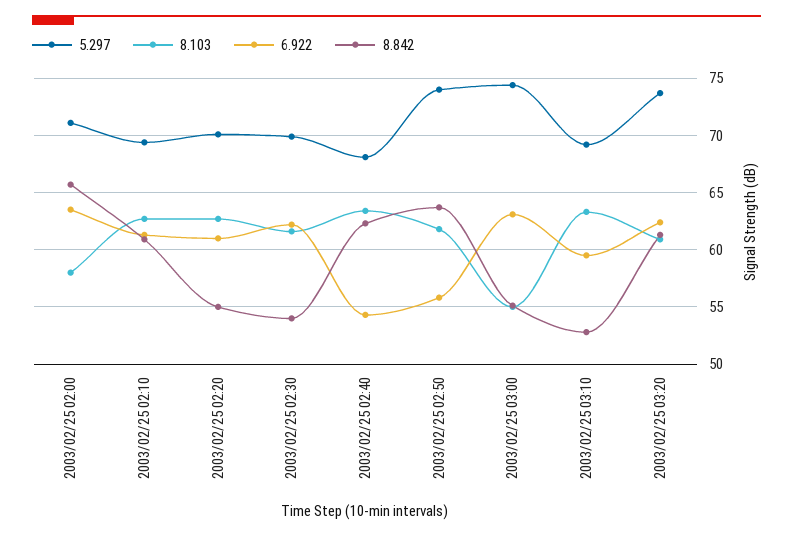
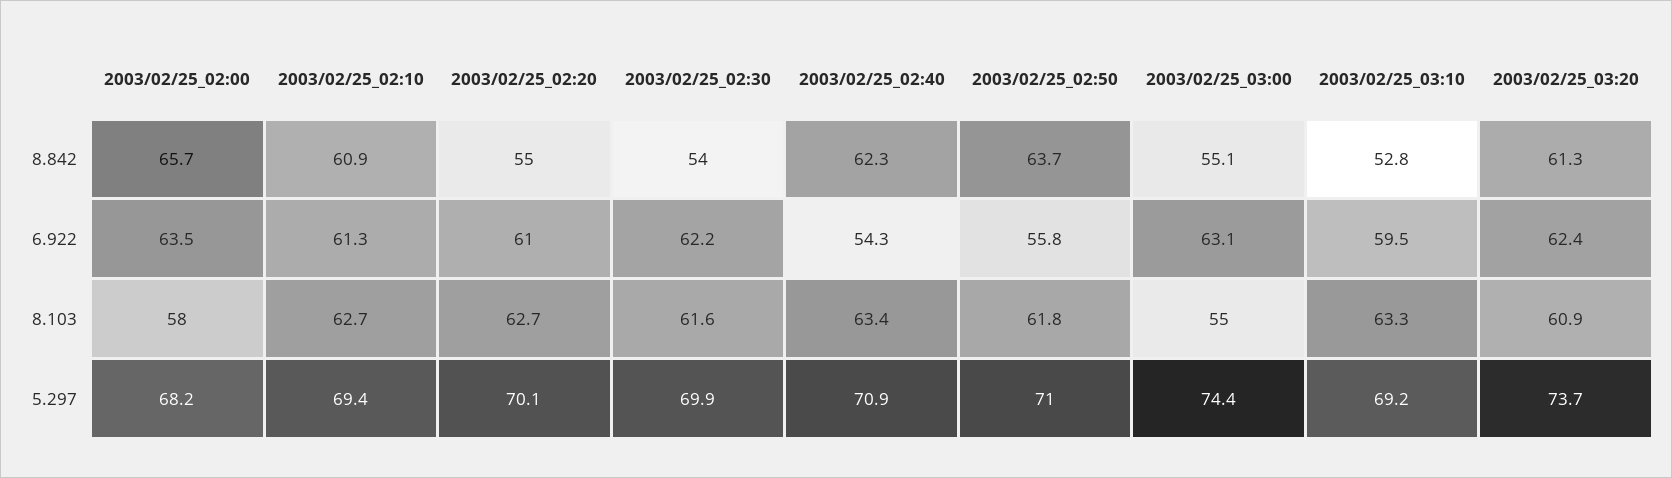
  {
    "5.297": {
-     "2003/02/25 02:00": 71,
+     "2003/02/25 02:00": 68.2,
      "2003/02/25 02:10": 69.4,
      "2003/02/25 02:20": 70.1,
      "2003/02/25 02:30": 69.9,
-     "2003/02/25 02:40": 68,
+     "2003/02/25 02:40": 70.9,
-     "2003/02/25 02:50": 74,
+     "2003/02/25 02:50": 71,
      "2003/02/25 03:00": 74.4,
      "2003/02/25 03:10": 69.2,
      "2003/02/25 03:20": 73.7
    },
    "8.103": {
      "2003/02/25 02:00": 58,
      "2003/02/25 02:10": 62.7,
      "2003/02/25 02:20": 62.7,
      "2003/02/25 02:30": 61.6,
      "2003/02/25 02:40": 63.4,
      "2003/02/25 02:50": 61.8,
      "2003/02/25 03:00": 55,
      "2003/02/25 03:10": 63.3,
      "2003/02/25 03:20": 60.9
    },
    "6.922": {
      "2003/02/25 02:00": 63.5,
      "2003/02/25 02:10": 61.3,
      "2003/02/25 02:20": 61,
      "2003/02/25 02:30": 62.2,
      "2003/02/25 02:40": 54.3,
      "2003/02/25 02:50": 55.8,
      "2003/02/25 03:00": 63.1,
      "2003/02/25 03:10": 59.5,
      "2003/02/25 03:20": 62.4
    },
    "8.842": {
      "2003/02/25 02:00": 65.7,
      "2003/02/25 02:10": 60.9,
      "2003/02/25 02:20": 55,
      "2003/02/25 02:30": 54,
      "2003/02/25 02:40": 62.3,
      "2003/02/25 02:50": 63.7,
      "2003/02/25 03:00": 55.1,
      "2003/02/25 03:10": 52.8,
      "2003/02/25 03:20": 61.3
    }
  }

